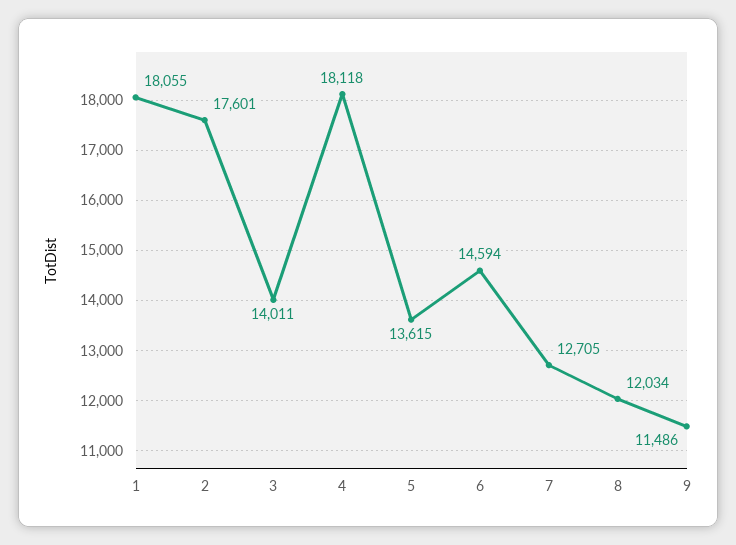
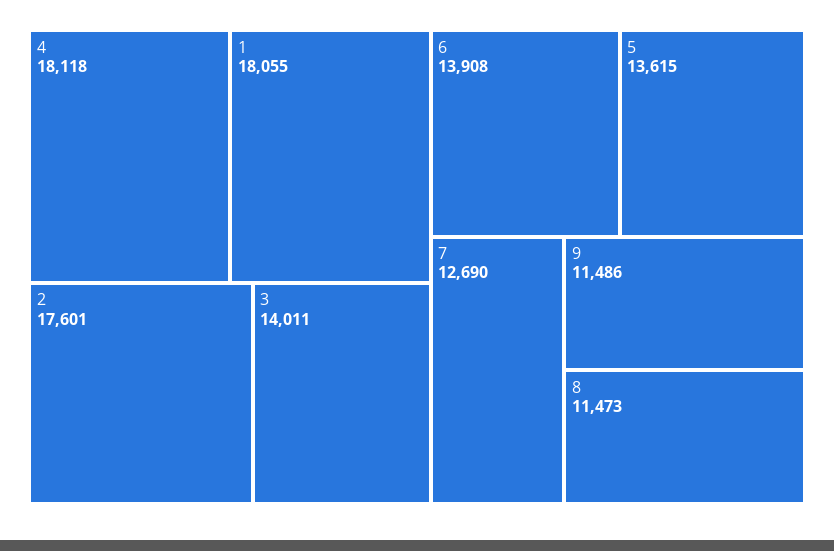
  {
    "1": 18055,
    "2": 17601,
    "3": 14011,
    "4": 18118,
    "5": 13615,
-   "6": 14594,
+   "6": 13908,
-   "7": 12705,
+   "7": 12690,
-   "8": 12034,
+   "8": 11473,
    "9": 11486
  }

